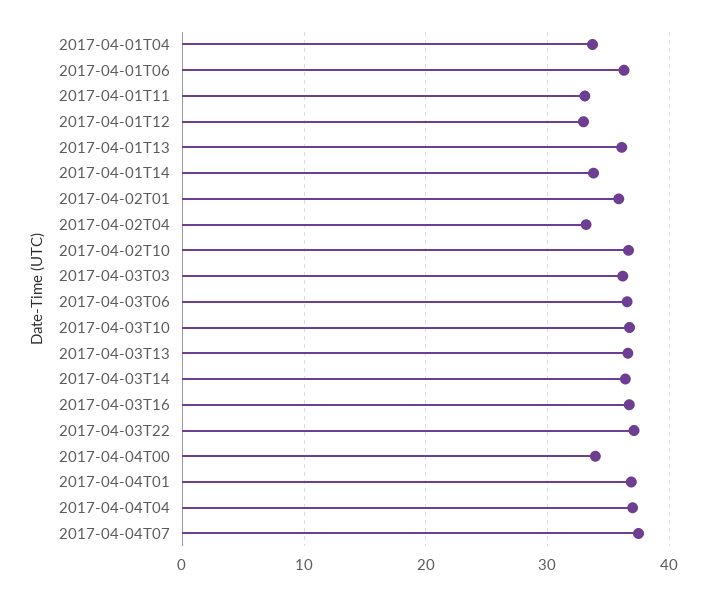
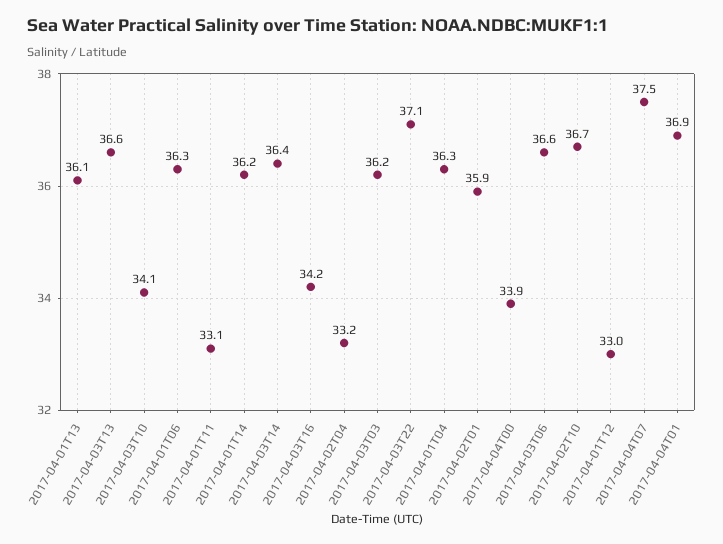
  {
-   "2017-04-01T04": 34,
+   "2017-04-01T04": 36.3,
    "2017-04-01T06": 36.3,
    "2017-04-01T11": 33.1,
    "2017-04-01T12": 33,
    "2017-04-01T13": 36.1,
-   "2017-04-01T14": 34,
+   "2017-04-01T14": 36.2,
    "2017-04-02T01": 35.9,
    "2017-04-02T04": 33.2,
    "2017-04-02T10": 36.7,
    "2017-04-03T03": 36.2,
    "2017-04-03T06": 36.6,
-   "2017-04-03T10": 37,
+   "2017-04-03T10": 34.1,
    "2017-04-03T13": 36.6,
    "2017-04-03T14": 36.4,
-   "2017-04-03T16": 37,
+   "2017-04-03T16": 34.2,
    "2017-04-03T22": 37.1,
    "2017-04-04T00": 33.9,
    "2017-04-04T01": 36.9,
-   "2017-04-04T04": 37,
    "2017-04-04T07": 37.5
  }

